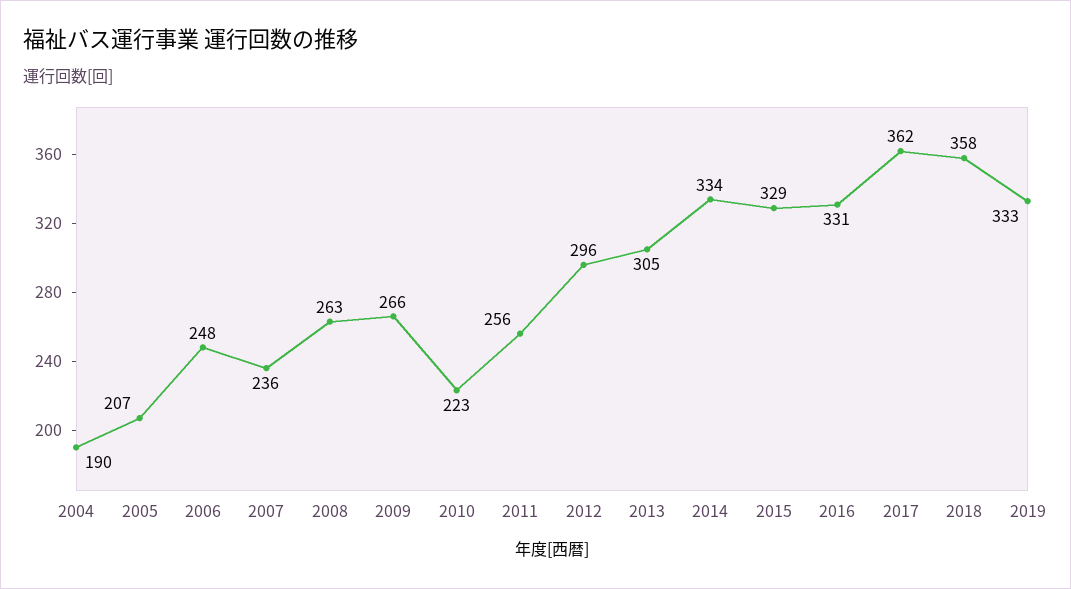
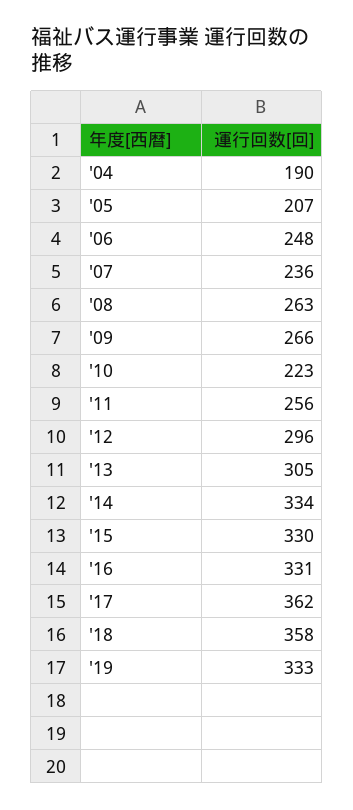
  {
    "2004": 190,
    "2005": 207,
    "2006": 248,
    "2007": 236,
    "2008": 263,
    "2009": 266,
    "2010": 223,
    "2011": 256,
    "2012": 296,
    "2013": 305,
    "2014": 334,
-   "2015": 329,
+   "2015": 330,
    "2016": 331,
    "2017": 362,
    "2018": 358,
    "2019": 333
  }

